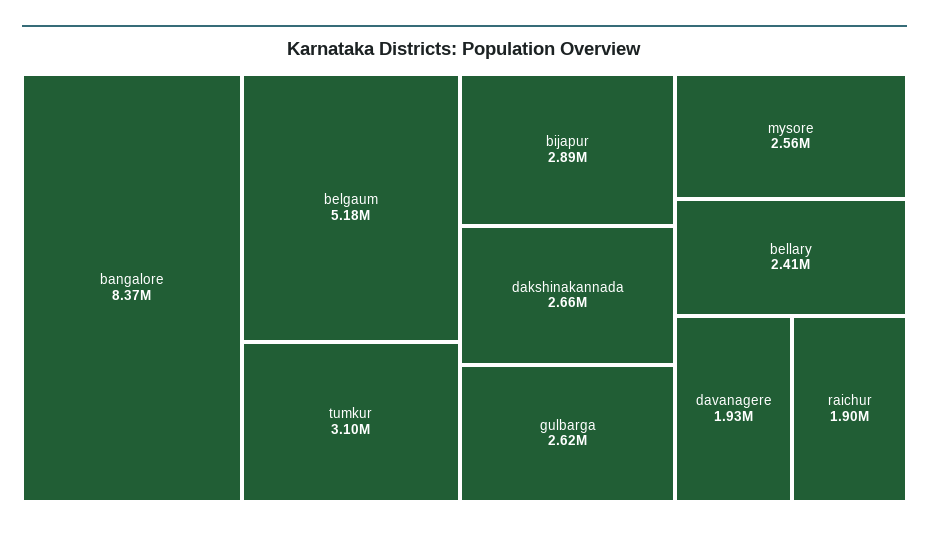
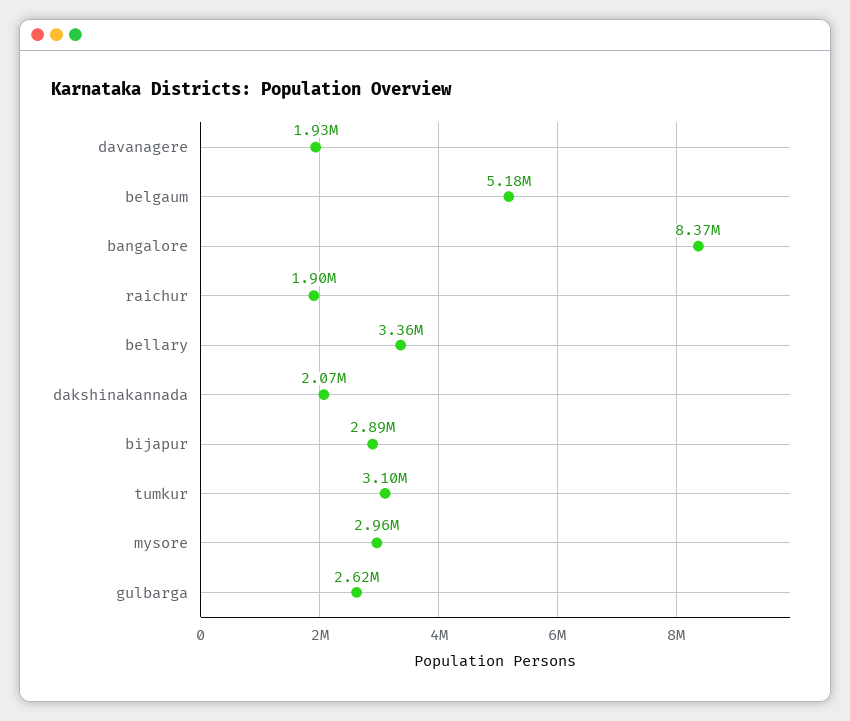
  {
    "bangalore": 8370000,
    "belgaum": 5180000,
    "tumkur": 3100000,
    "bijapur": 2890000,
-   "dakshinakannada": 2660000,
+   "dakshinakannada": 2070000,
    "gulbarga": 2620000,
-   "mysore": 2560000,
+   "mysore": 2960000,
-   "bellary": 2410000,
+   "bellary": 3360000,
    "davanagere": 1930000,
    "raichur": 1900000
  }

